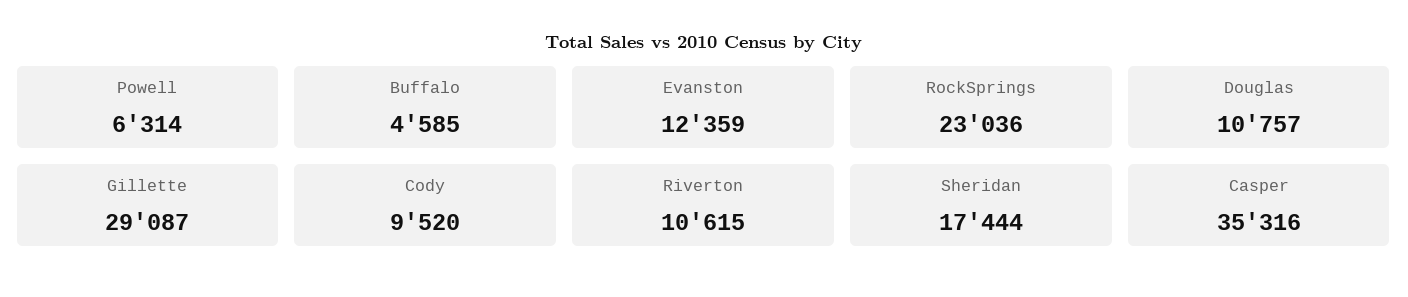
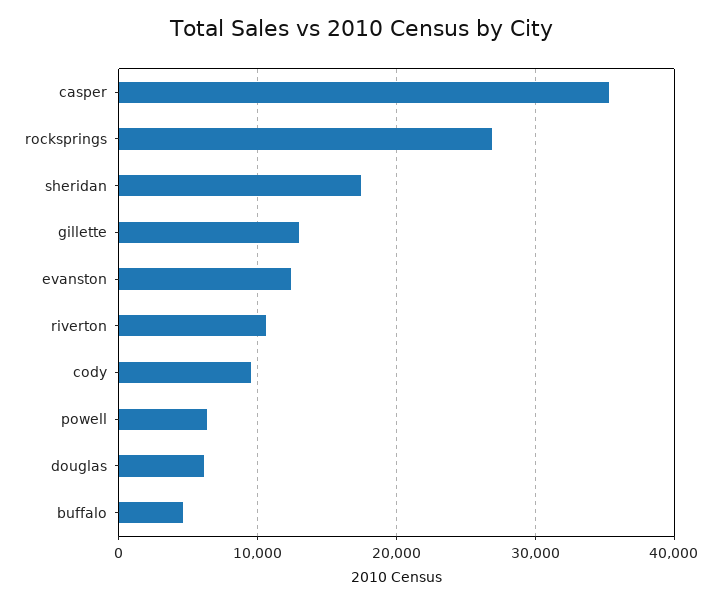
  {
    "Powell": 6314,
    "Buffalo": 4585,
    "Evanston": 12359,
-   "RockSprings": 23036,
+   "RockSprings": 27000,
-   "Douglas": 10757,
+   "Douglas": 6000,
-   "Gillette": 29087,
+   "Gillette": 13000,
    "Cody": 9520,
    "Riverton": 10615,
    "Sheridan": 17444,
    "Casper": 35316
  }

